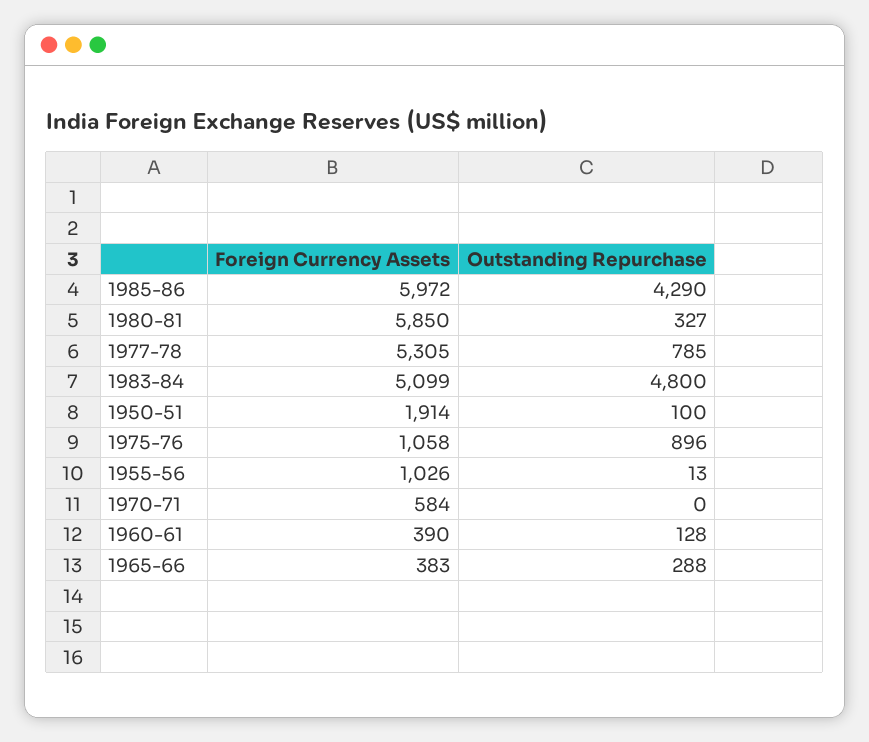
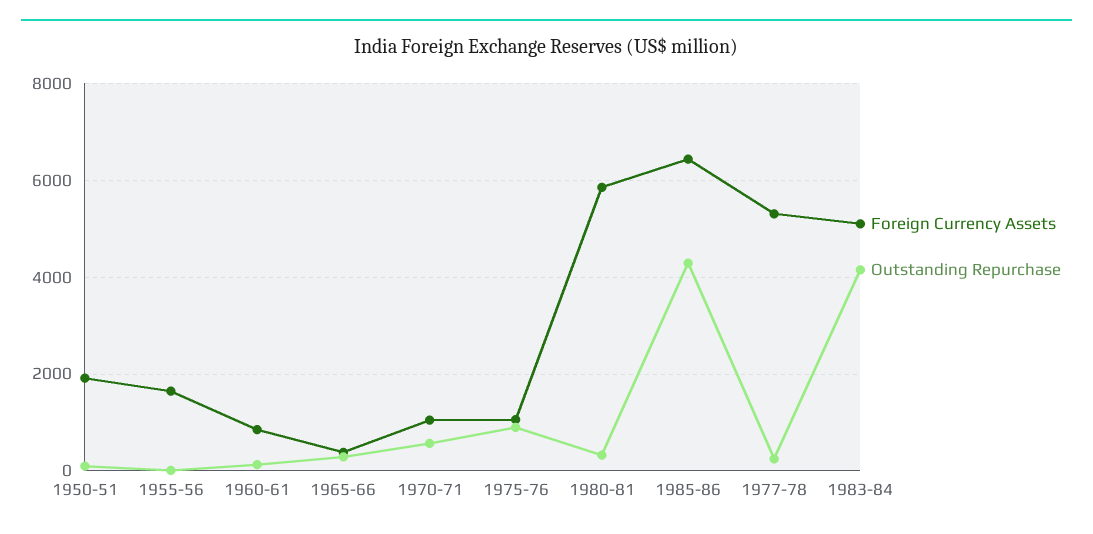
  {
    "Foreign Currency Assets": {
-     "1985-86": 5972,
+     "1985-86": 6400,
      "1980-81": 5850,
      "1977-78": 5305,
      "1983-84": 5099,
      "1950-51": 1914,
      "1975-76": 1058,
-     "1955-56": 1026,
+     "1955-56": 1600,
-     "1970-71": 584,
+     "1970-71": 1000,
-     "1960-61": 390,
+     "1960-61": 800,
      "1965-66": 383
    },
    "Outstanding Repurchase": {
      "1985-86": 4290,
      "1980-81": 327,
-     "1977-78": 785,
+     "1977-78": 200,
-     "1983-84": 4800,
+     "1983-84": 4200,
      "1950-51": 100,
      "1975-76": 896,
      "1955-56": 13,
-     "1970-71": 0,
+     "1970-71": 600,
      "1960-61": 128,
      "1965-66": 288
    }
  }

